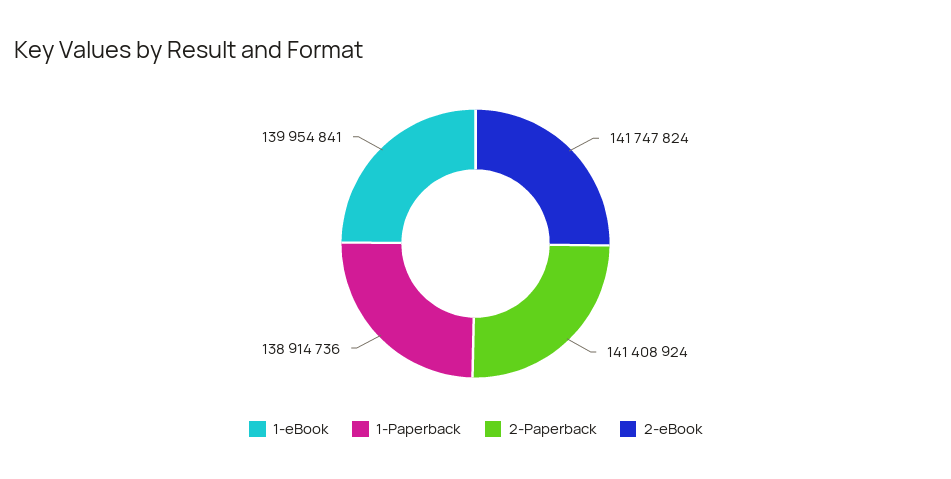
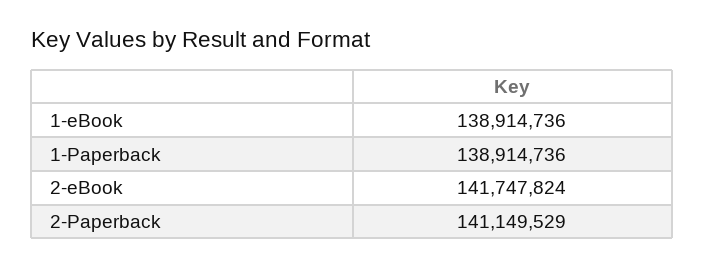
  {
-   "1-eBook": 139954841,
+   "1-eBook": 138914736,
    "1-Paperback": 138914736,
-   "2-Paperback": 141408924,
+   "2-Paperback": 141149529,
    "2-eBook": 141747824
  }

